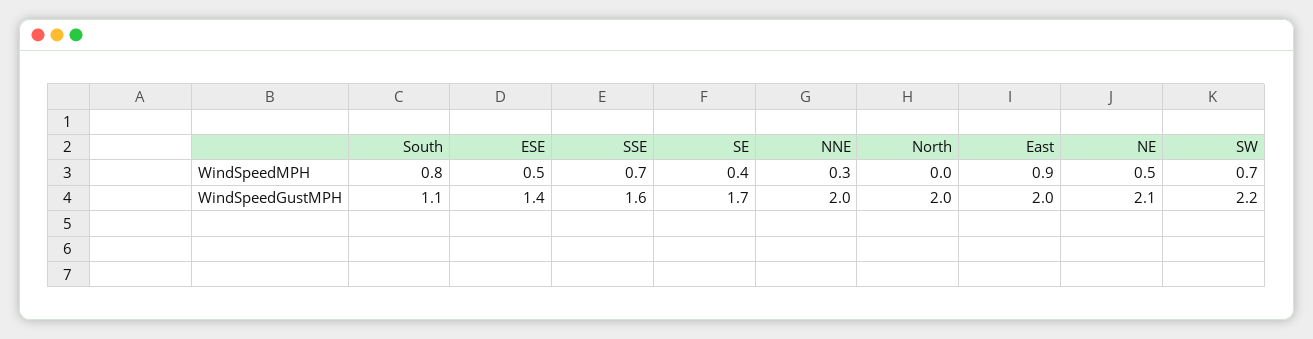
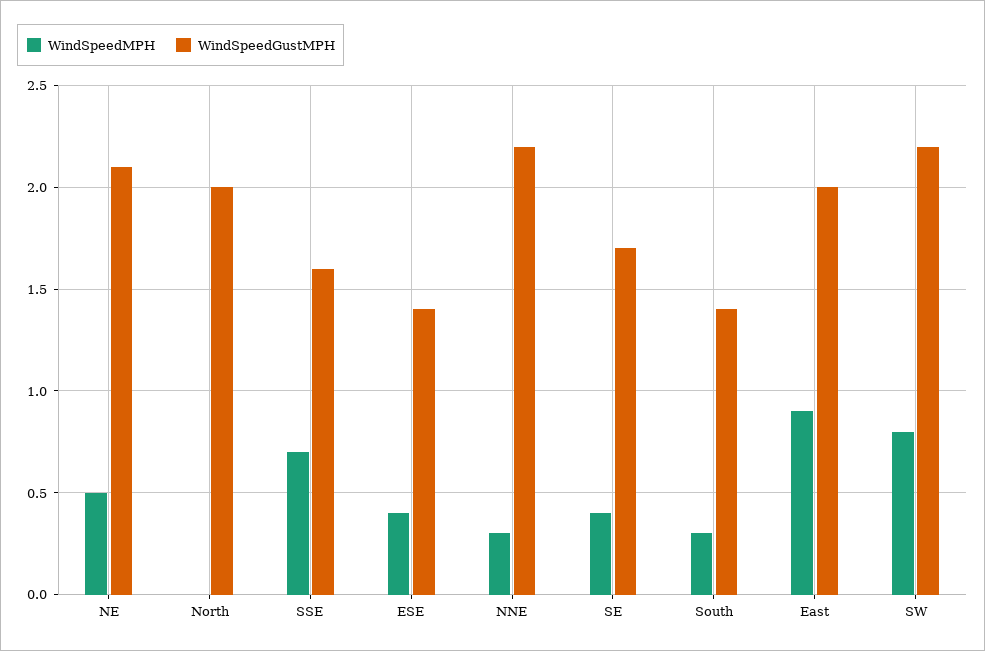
  {
    "WindSpeedMPH": {
-     "South": 0.8,
+     "South": 0.3,
-     "ESE": 0.5,
+     "ESE": 0.4,
      "SSE": 0.7,
      "SE": 0.4,
      "NNE": 0.3,
      "North": 0,
      "East": 0.9,
      "NE": 0.5,
-     "SW": 0.7
+     "SW": 0.8
    },
    "WindSpeedGustMPH": {
-     "South": 1.1,
+     "South": 1.4,
      "ESE": 1.4,
      "SSE": 1.6,
      "SE": 1.7,
-     "NNE": 2,
+     "NNE": 2.2,
      "North": 2,
      "East": 2,
      "NE": 2.1,
      "SW": 2.2
    }
  }

